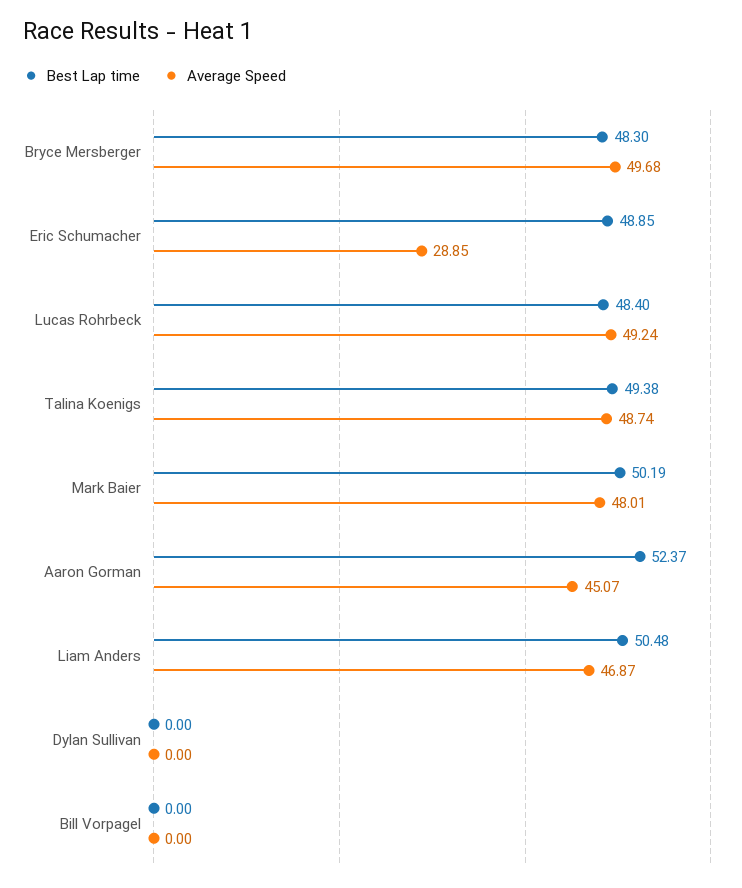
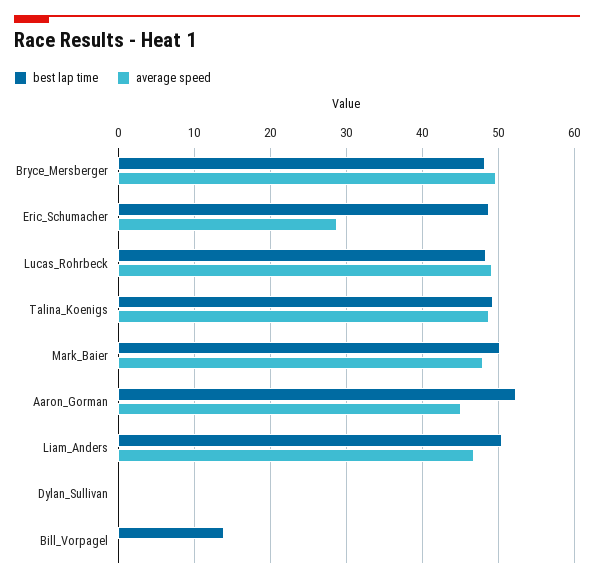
  {
    "Best Lap time": {
      "Bryce Mersberger": 48.3,
      "Eric Schumacher": 48.85,
      "Lucas Rohrbeck": 48.4,
      "Talina Koenigs": 49.38,
      "Mark Baier": 50.19,
      "Aaron Gorman": 52.37,
      "Liam Anders": 50.48,
      "Dylan Sullivan": 0,
-     "Bill Vorpagel": 0
+     "Bill Vorpagel": 14
    },
    "Average Speed": {
      "Bryce Mersberger": 49.68,
      "Eric Schumacher": 28.85,
      "Lucas Rohrbeck": 49.24,
      "Talina Koenigs": 48.74,
      "Mark Baier": 48.01,
      "Aaron Gorman": 45.07,
      "Liam Anders": 46.87,
      "Dylan Sullivan": 0,
      "Bill Vorpagel": 0
    }
  }

